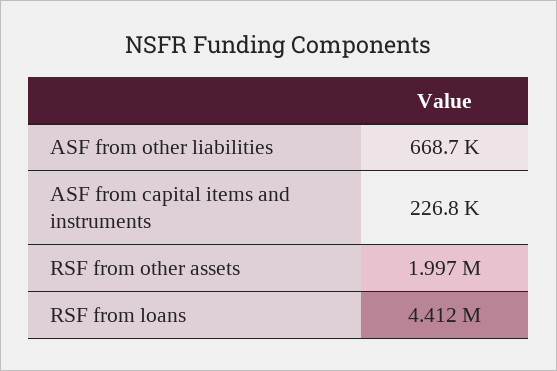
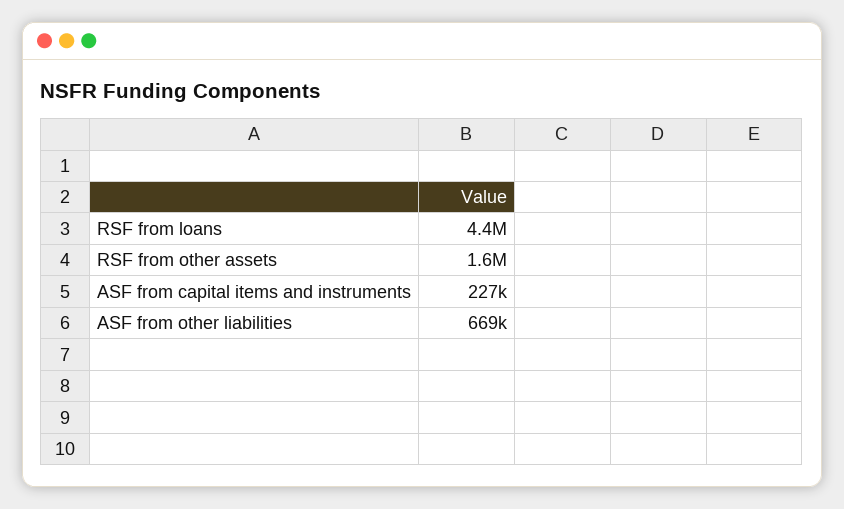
  {
    "ASF from other liabilities": 668700,
    "ASF from capital items and instruments": 226800,
-   "RSF from other assets": 1997000,
+   "RSF from other assets": 1600000,
    "RSF from loans": 4412000
  }

